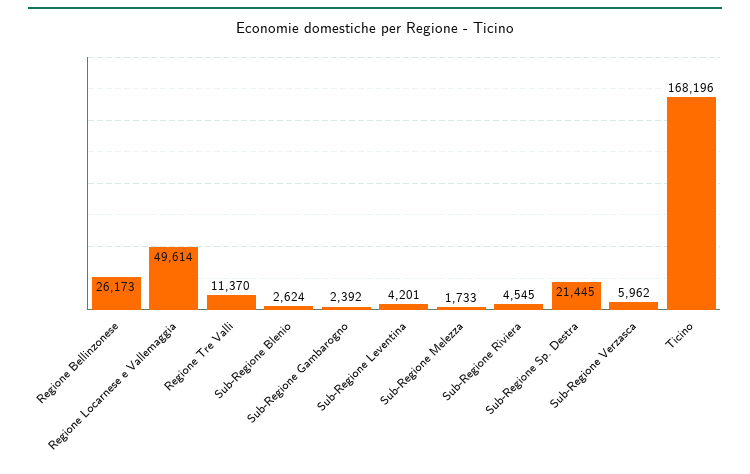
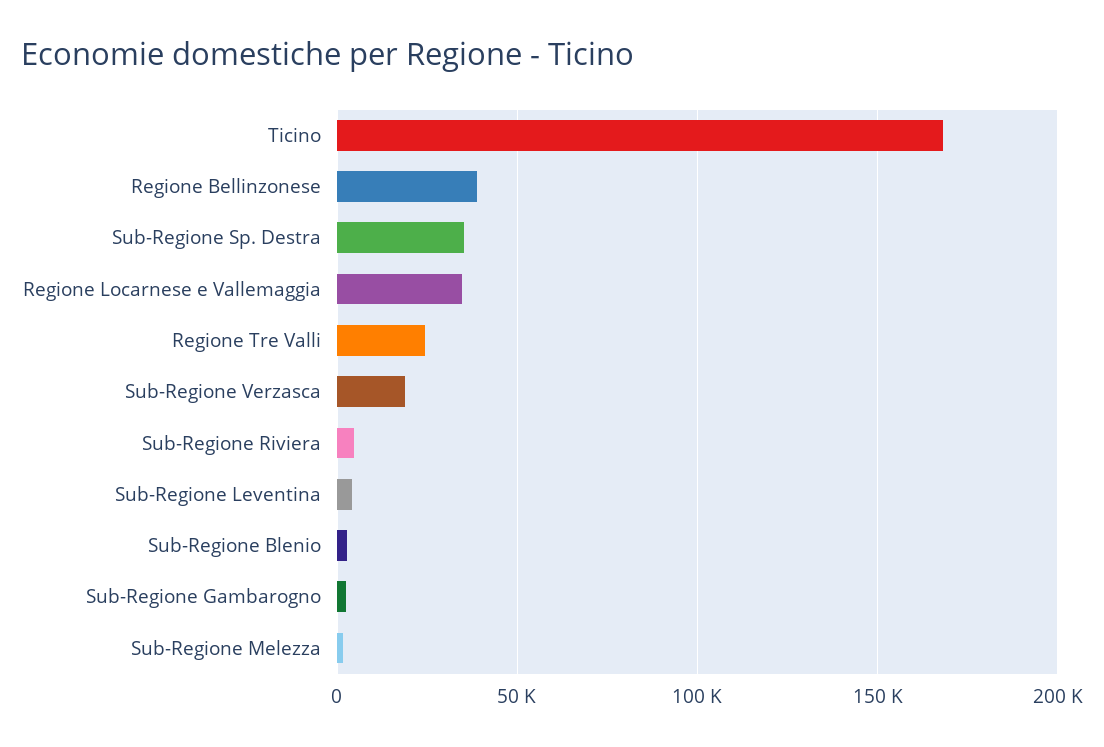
  {
-   "Regione Bellinzonese": 26173,
+   "Regione Bellinzonese": 40000,
-   "Regione Locarnese e Vallemaggia": 49614,
+   "Regione Locarnese e Vallemaggia": 35000,
-   "Regione Tre Valli": 11370,
+   "Regione Tre Valli": 25000,
    "Sub-Regione Blenio": 2624,
    "Sub-Regione Gambarogno": 2392,
    "Sub-Regione Leventina": 4201,
    "Sub-Regione Melezza": 1733,
    "Sub-Regione Riviera": 4545,
-   "Sub-Regione Sp. Destra": 21445,
+   "Sub-Regione Sp. Destra": 35000,
-   "Sub-Regione Verzasca": 5962,
+   "Sub-Regione Verzasca": 20000,
    "Ticino": 168196
  }

